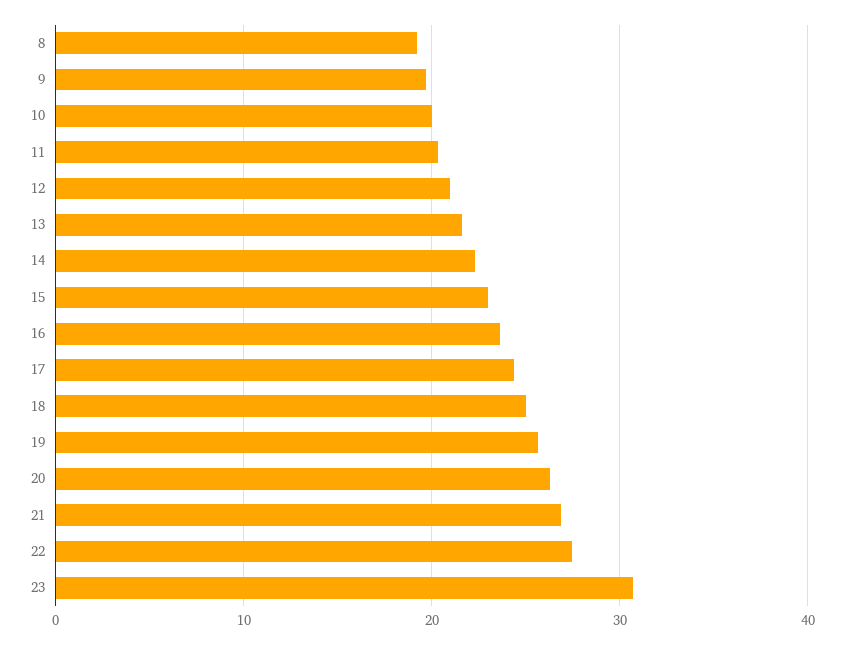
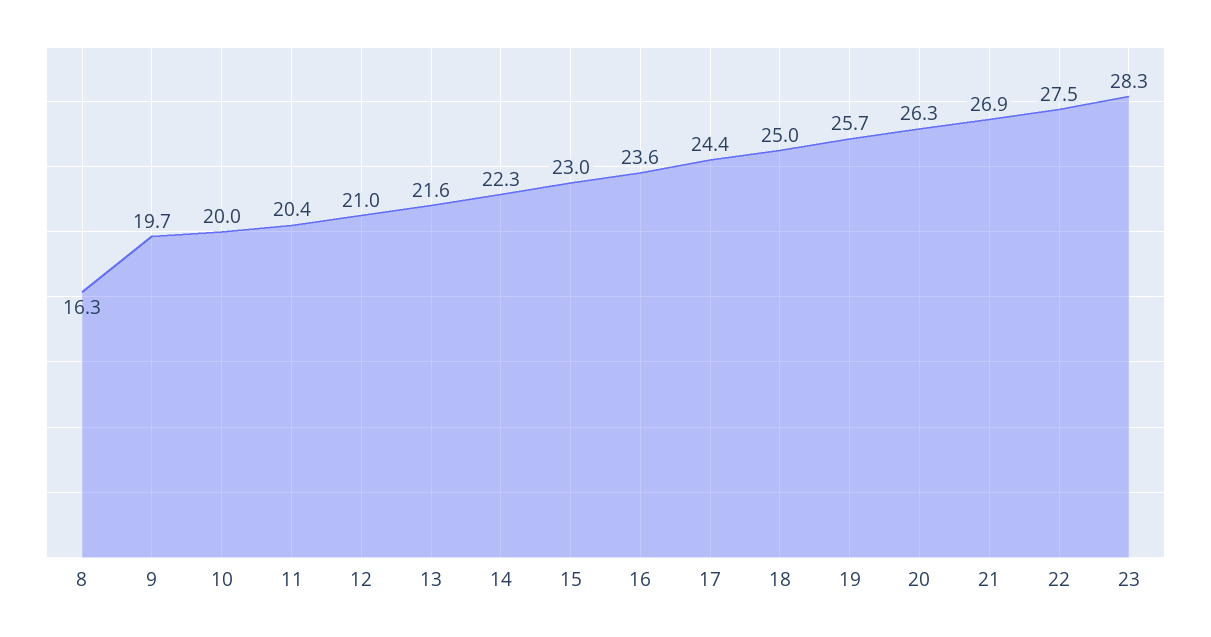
  {
-   "8": 19,
+   "8": 16.3,
    "9": 19.7,
    "10": 20,
    "11": 20.4,
    "12": 21,
    "13": 21.6,
    "14": 22.3,
    "15": 23,
    "16": 23.6,
    "17": 24.4,
    "18": 25,
    "19": 25.7,
    "20": 26.3,
    "21": 26.9,
    "22": 27.5,
-   "23": 31
+   "23": 28.3
  }

